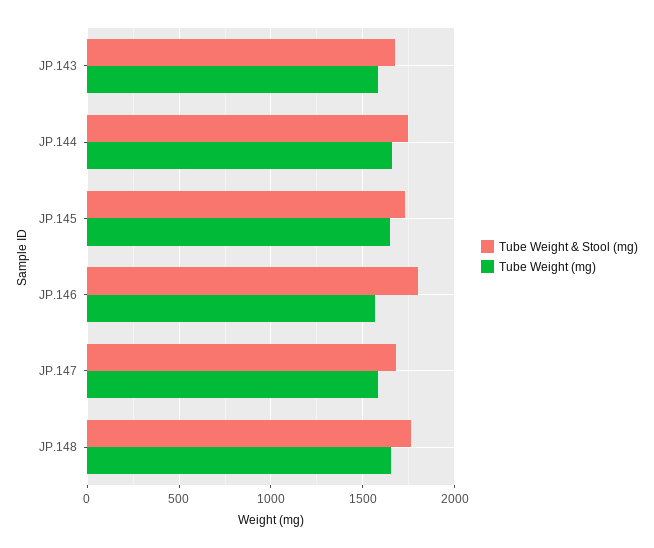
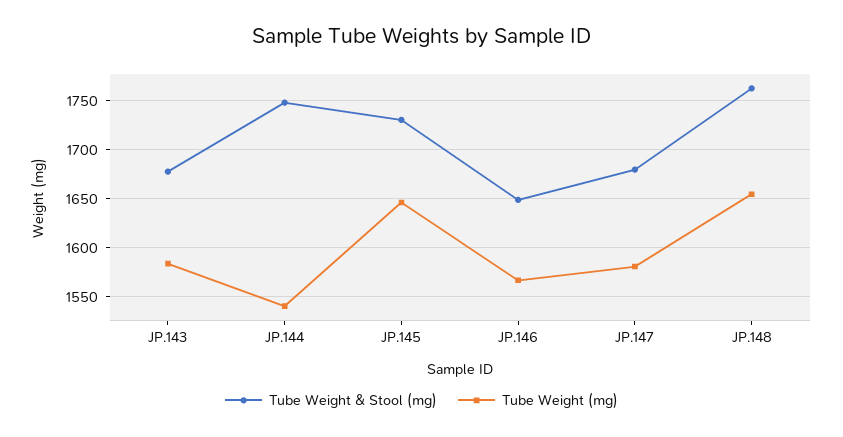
  {
    "Tube Weight & Stool (mg)": {
      "JP.143": 1680,
      "JP.144": 1750,
      "JP.145": 1730,
-     "JP.146": 1800,
+     "JP.146": 1650,
      "JP.147": 1680,
      "JP.148": 1760
    },
    "Tube Weight (mg)": {
      "JP.143": 1580,
-     "JP.144": 1650,
+     "JP.144": 1540,
      "JP.145": 1650,
      "JP.146": 1570,
      "JP.147": 1580,
      "JP.148": 1650
    }
  }

